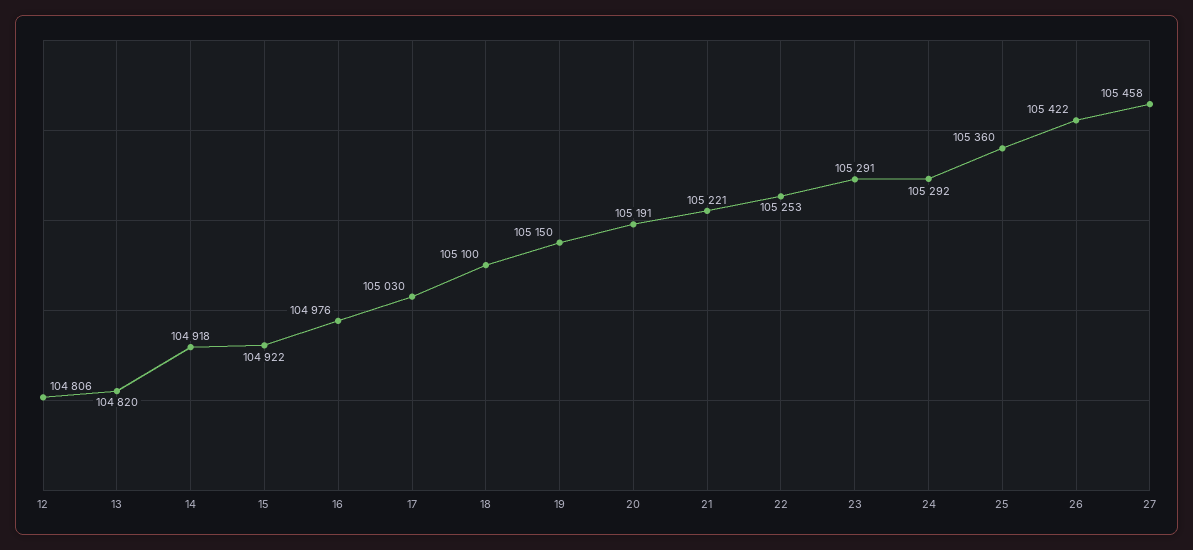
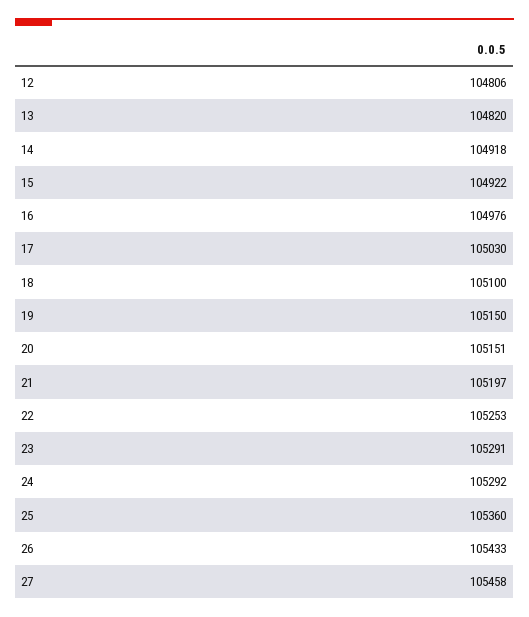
  {
    "12": 104806,
    "13": 104820,
    "14": 104918,
    "15": 104922,
    "16": 104976,
    "17": 105030,
    "18": 105100,
    "19": 105150,
-   "20": 105191,
+   "20": 105151,
-   "21": 105221,
+   "21": 105197,
    "22": 105253,
    "23": 105291,
    "24": 105292,
    "25": 105360,
-   "26": 105422,
+   "26": 105433,
    "27": 105458
  }

